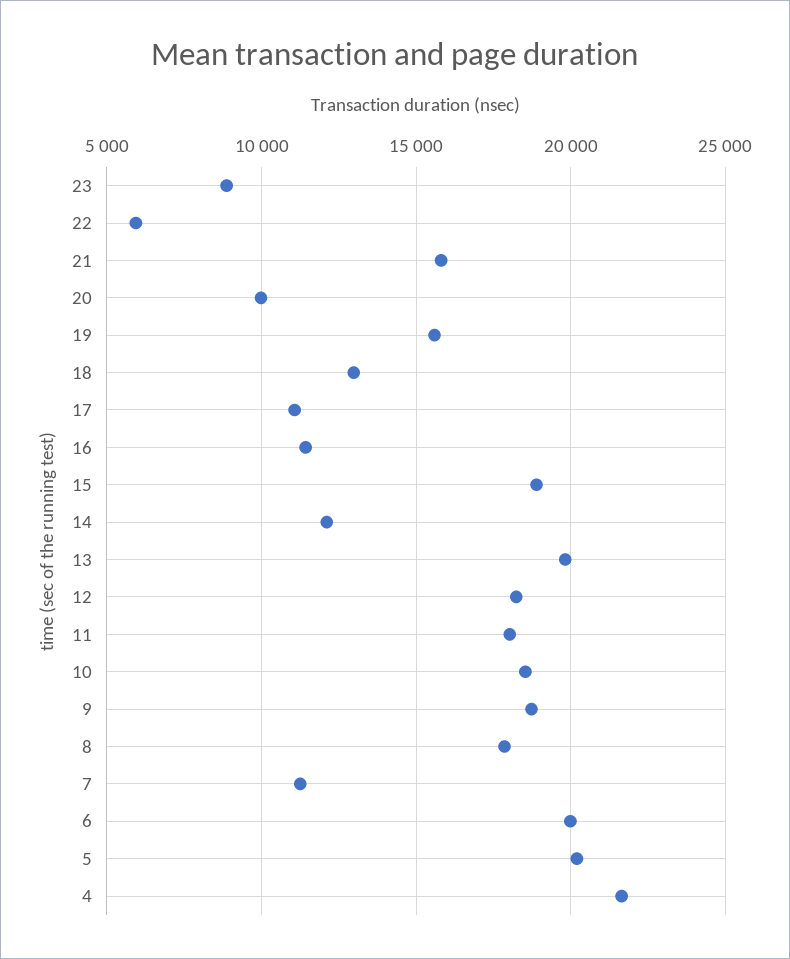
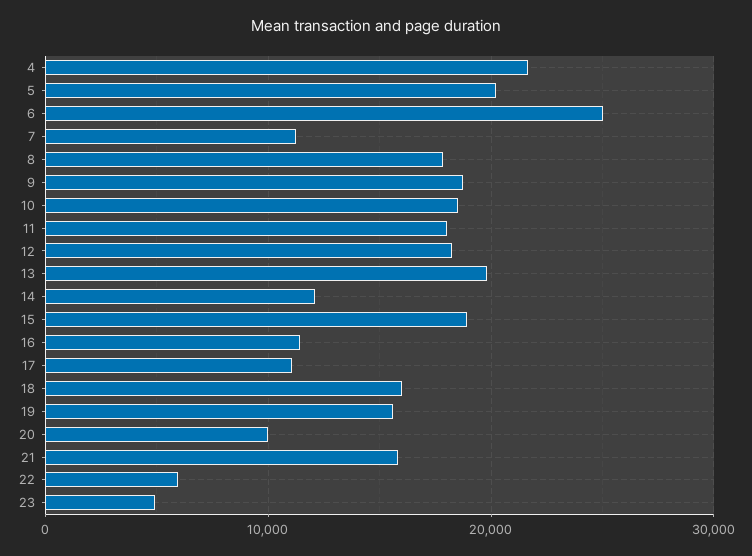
  {
-   "23": 9000,
+   "23": 5000,
    "22": 6000,
    "21": 16000,
    "20": 10000,
    "19": 15500,
-   "18": 13000,
+   "18": 16000,
    "17": 11000,
    "16": 11500,
    "15": 19000,
    "14": 12000,
    "13": 20000,
    "12": 18000,
    "11": 18000,
    "10": 18500,
    "9": 18500,
    "8": 18000,
    "7": 11500,
-   "6": 20000,
+   "6": 25000,
    "5": 20000,
    "4": 21500
  }

